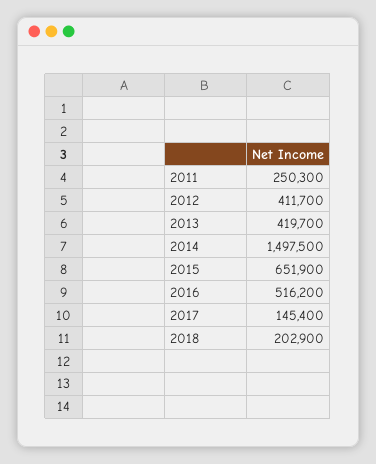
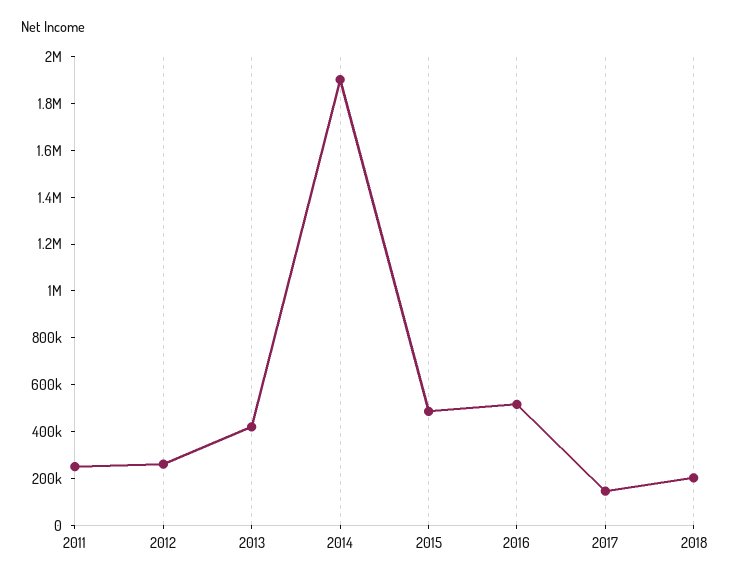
  {
    "2011": 250300,
-   "2012": 411700,
+   "2012": 250000,
    "2013": 419700,
-   "2014": 1497500,
+   "2014": 1900000,
-   "2015": 651900,
+   "2015": 500000,
    "2016": 516200,
    "2017": 145400,
    "2018": 202900
  }

